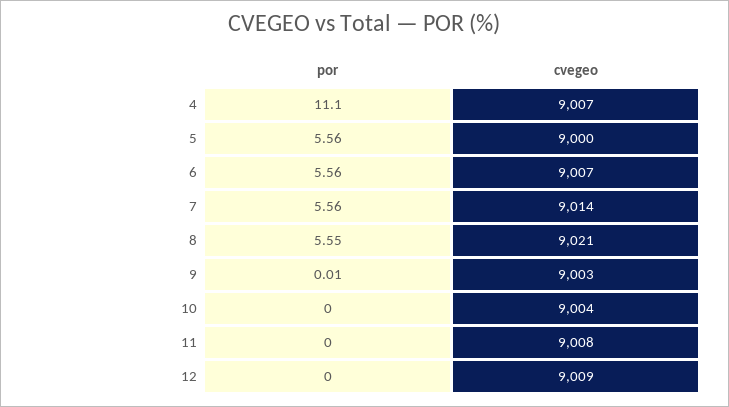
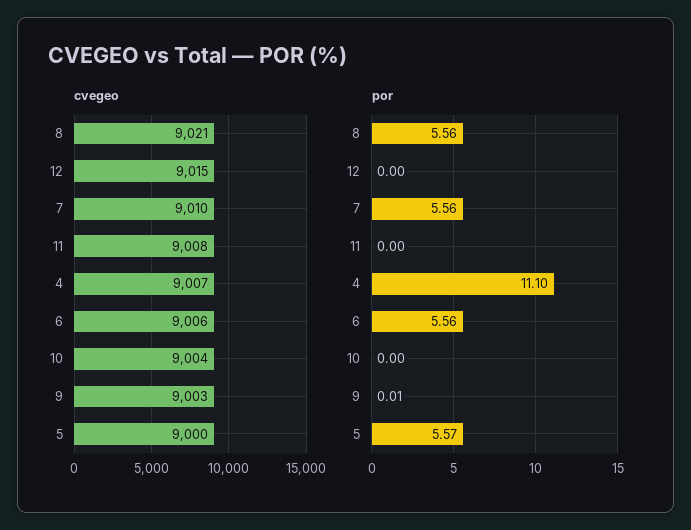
  {
    "por": {
      "4": 11.1,
-     "5": 5.56,
+     "5": 5.57,
      "6": 5.56,
      "7": 5.56,
-     "8": 5.55,
+     "8": 5.56,
      "9": 0.01,
      "10": 0,
      "11": 0,
      "12": 0
    },
    "cvegeo": {
      "4": 9007,
      "5": 9000,
-     "6": 9007,
+     "6": 9006,
-     "7": 9014,
+     "7": 9010,
      "8": 9021,
      "9": 9003,
      "10": 9004,
      "11": 9008,
-     "12": 9009
+     "12": 9015
    }
  }

